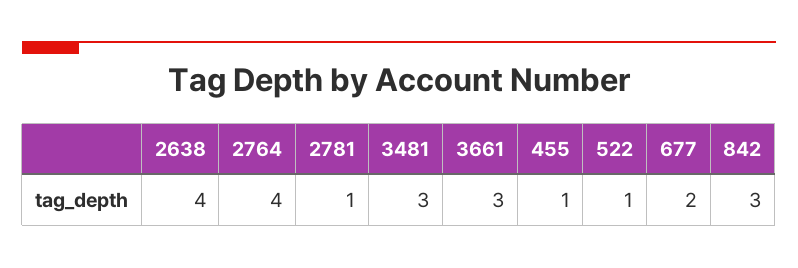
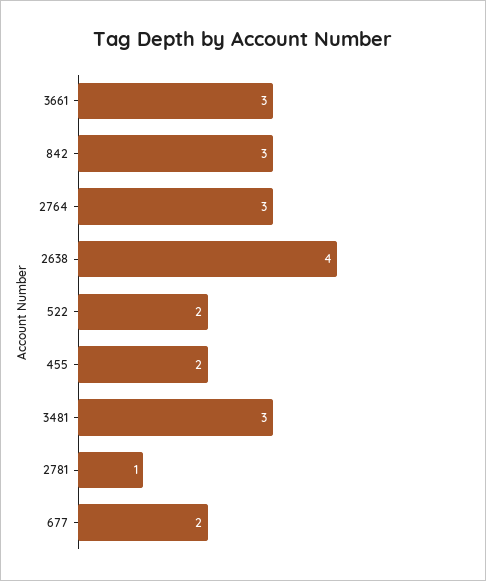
  {
    "2638": 4,
-   "2764": 4,
+   "2764": 3,
    "2781": 1,
    "3481": 3,
    "3661": 3,
-   "455": 1,
+   "455": 2,
-   "522": 1,
+   "522": 2,
    "677": 2,
    "842": 3
  }

